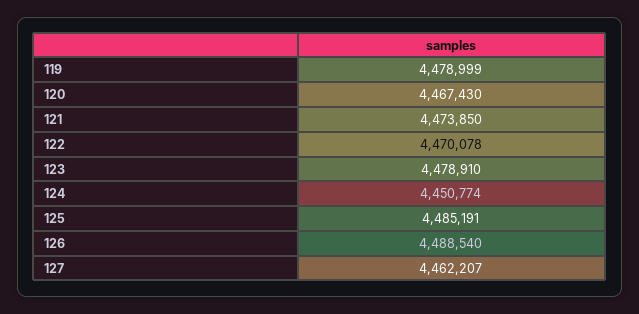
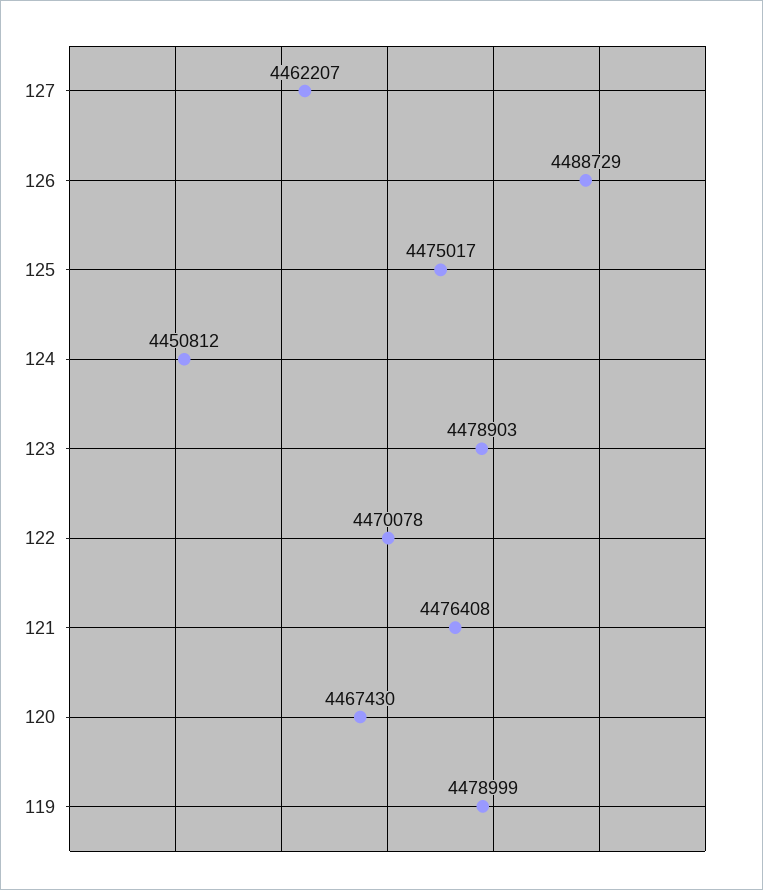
  {
    "119": 4478999,
    "120": 4467430,
-   "121": 4473850,
+   "121": 4476408,
    "122": 4470078,
-   "123": 4478910,
+   "123": 4478903,
-   "124": 4450774,
+   "124": 4450812,
-   "125": 4485191,
+   "125": 4475017,
-   "126": 4488540,
+   "126": 4488729,
    "127": 4462207
  }

